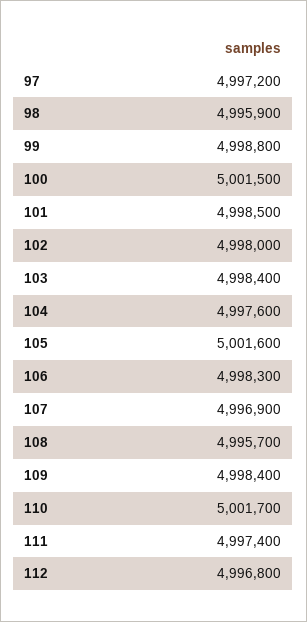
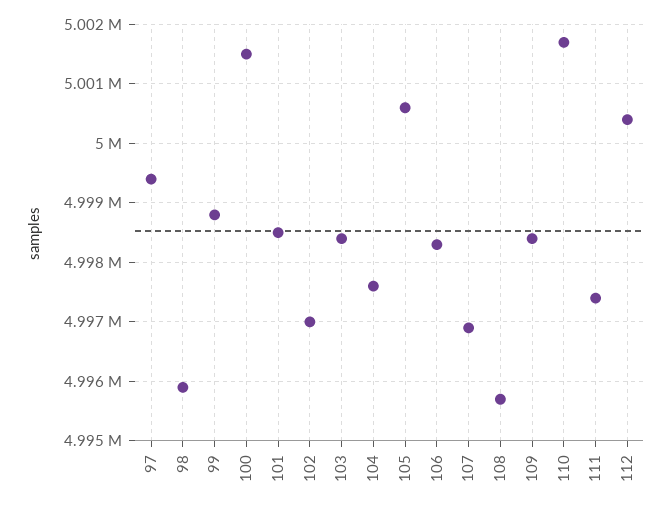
  {
-   "97": 4997200,
+   "97": 4999400,
    "98": 4995900,
    "99": 4998800,
    "100": 5001500,
    "101": 4998500,
-   "102": 4998000,
+   "102": 4997000,
    "103": 4998400,
    "104": 4997600,
-   "105": 5001600,
+   "105": 5000600,
    "106": 4998300,
    "107": 4996900,
    "108": 4995700,
    "109": 4998400,
    "110": 5001700,
    "111": 4997400,
-   "112": 4996800
+   "112": 5000400
  }

